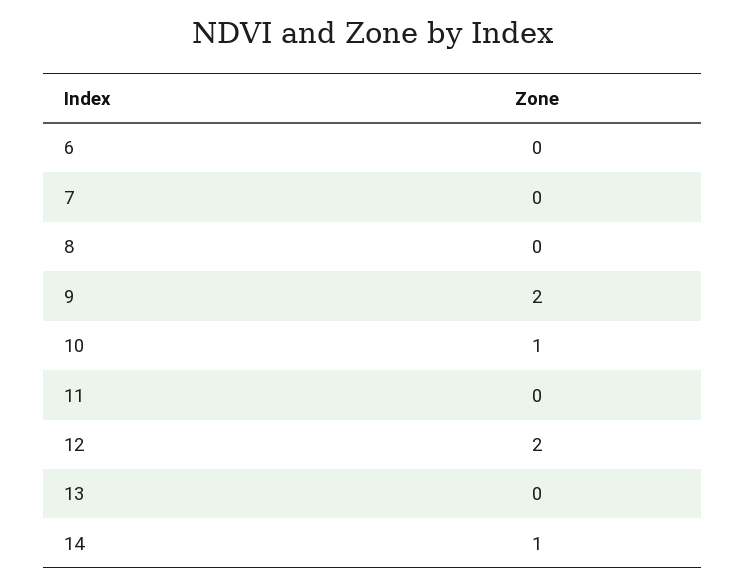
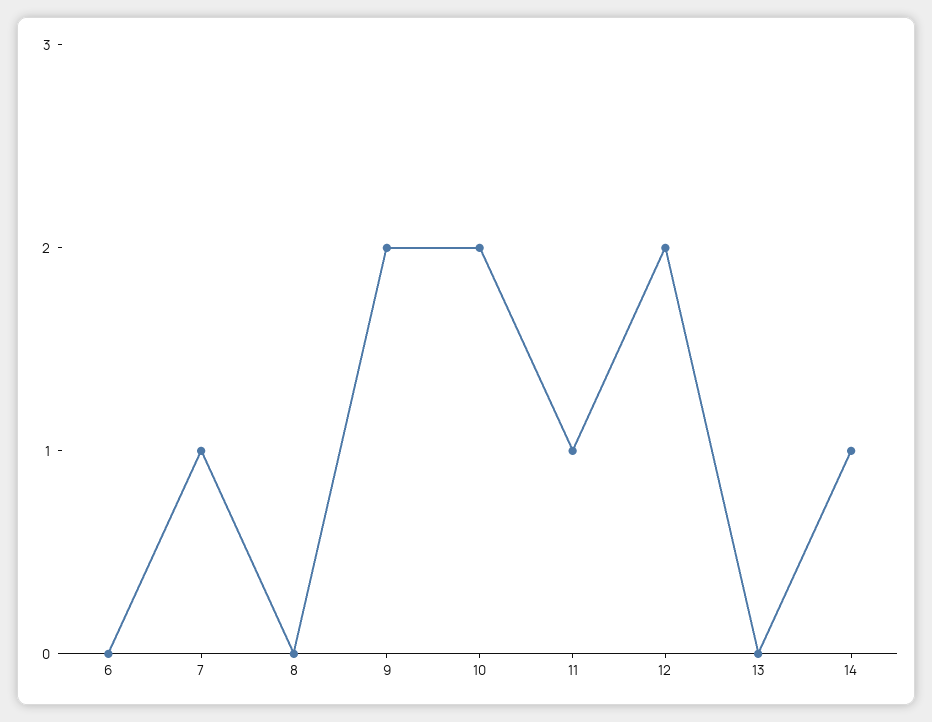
  {
    "6": 0,
-   "7": 0,
+   "7": 1,
    "8": 0,
    "9": 2,
-   "10": 1,
+   "10": 2,
-   "11": 0,
+   "11": 1,
    "12": 2,
    "13": 0,
    "14": 1
  }

